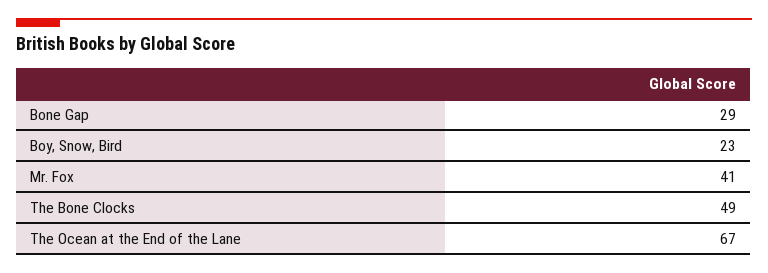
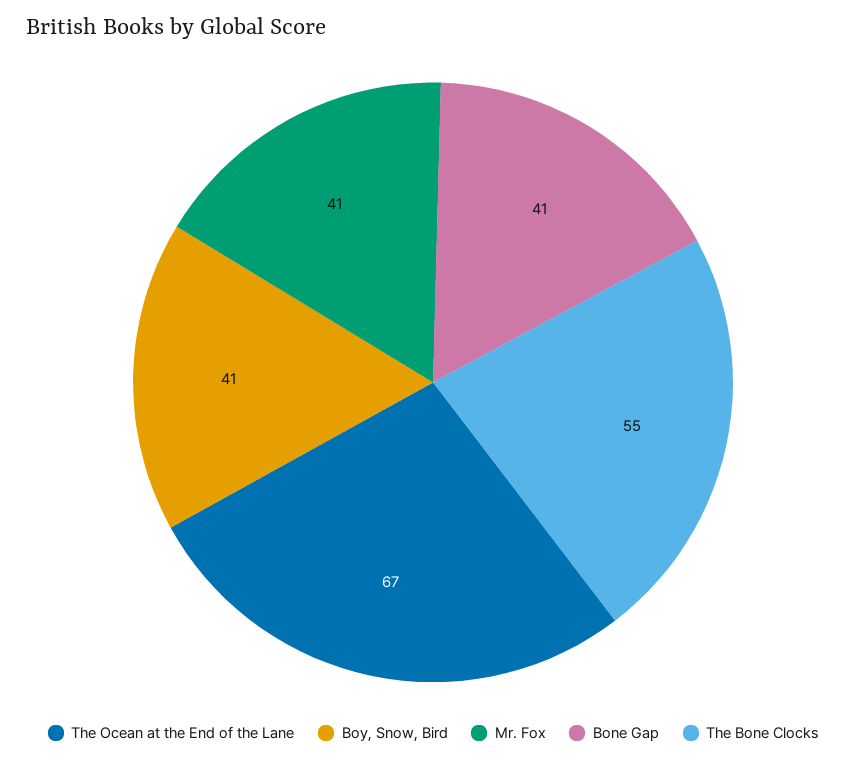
  {
-   "Bone Gap": 29,
+   "Bone Gap": 41,
-   "Boy, Snow, Bird": 23,
+   "Boy, Snow, Bird": 41,
    "Mr. Fox": 41,
-   "The Bone Clocks": 49,
+   "The Bone Clocks": 55,
    "The Ocean at the End of the Lane": 67
  }

